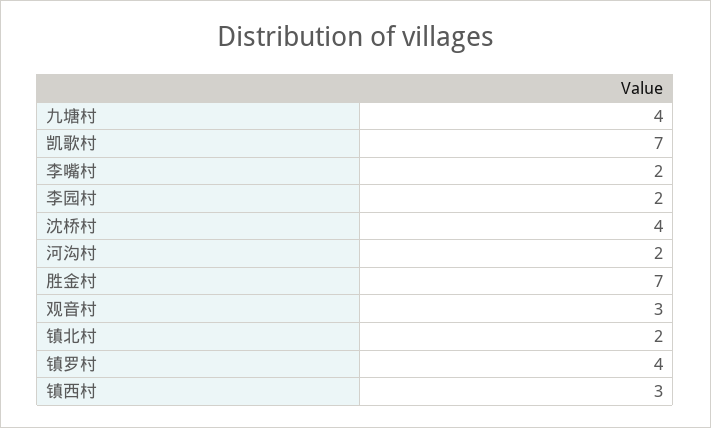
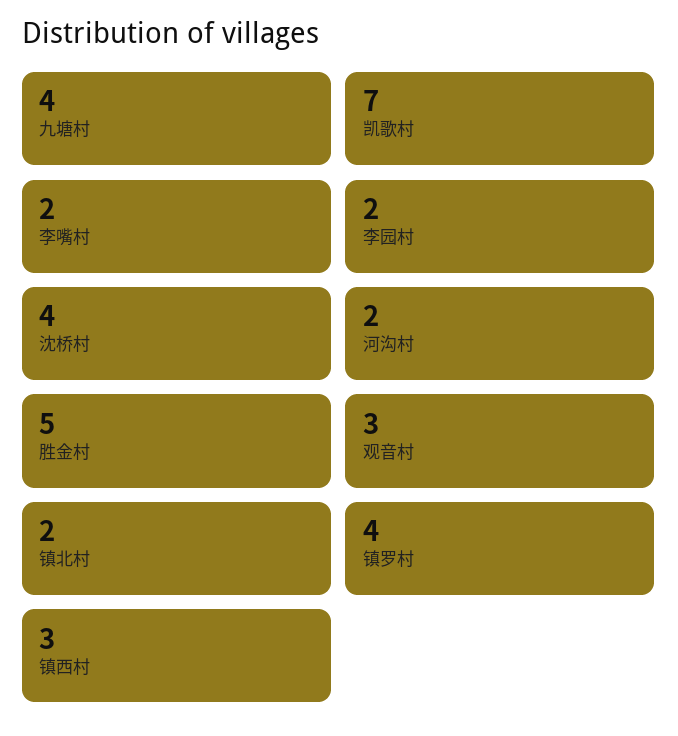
  {
    "九塘村": 4,
    "凯歌村": 7,
    "李嘴村": 2,
    "李园村": 2,
    "沈桥村": 4,
    "河沟村": 2,
-   "胜金村": 7,
+   "胜金村": 5,
    "观音村": 3,
    "镇北村": 2,
    "镇罗村": 4,
    "镇西村": 3
  }

